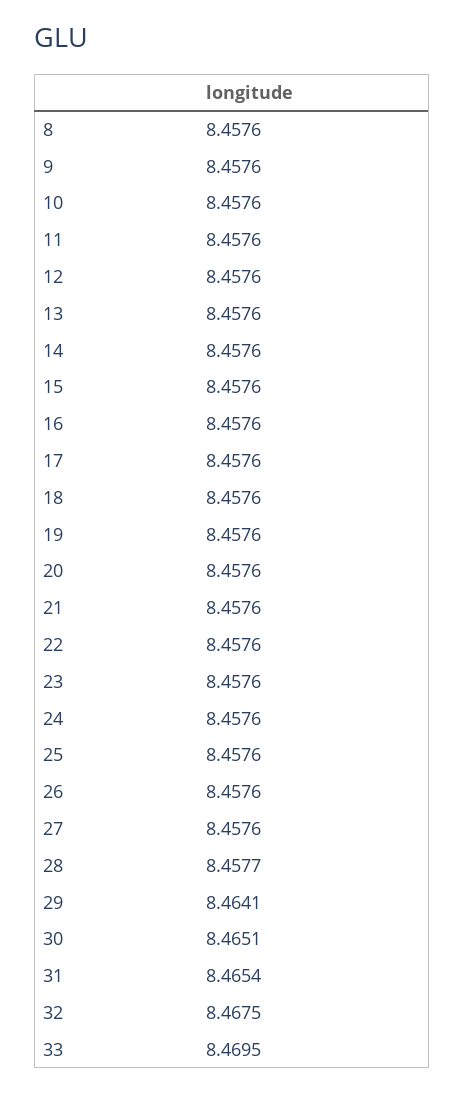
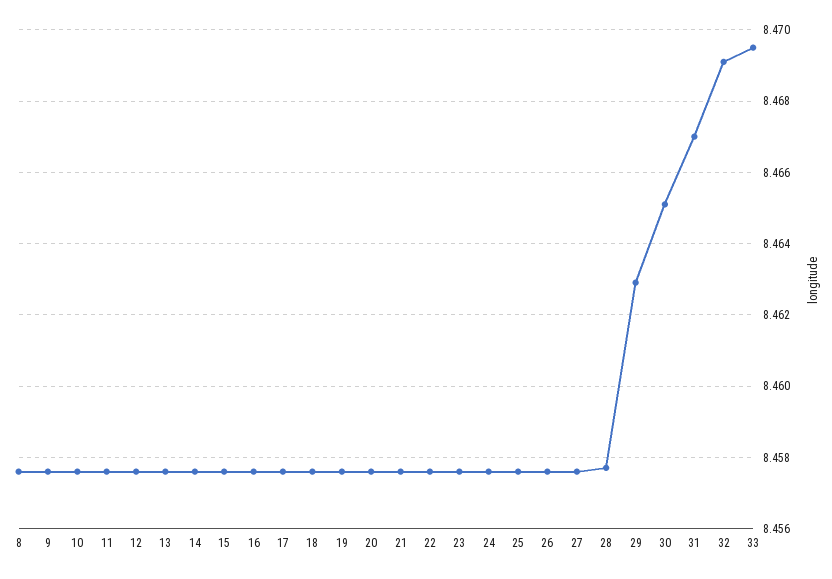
  {
    "8": 8.4576,
    "9": 8.4576,
    "10": 8.4576,
    "11": 8.4576,
    "12": 8.4576,
    "13": 8.4576,
    "14": 8.4576,
    "15": 8.4576,
    "16": 8.4576,
    "17": 8.4576,
    "18": 8.4576,
    "19": 8.4576,
    "20": 8.4576,
    "21": 8.4576,
    "22": 8.4576,
    "23": 8.4576,
    "24": 8.4576,
    "25": 8.4576,
    "26": 8.4576,
    "27": 8.4576,
    "28": 8.4577,
-   "29": 8.4641,
+   "29": 8.463,
    "30": 8.4651,
-   "31": 8.4654,
+   "31": 8.467,
-   "32": 8.4675,
+   "32": 8.469,
    "33": 8.4695
  }

